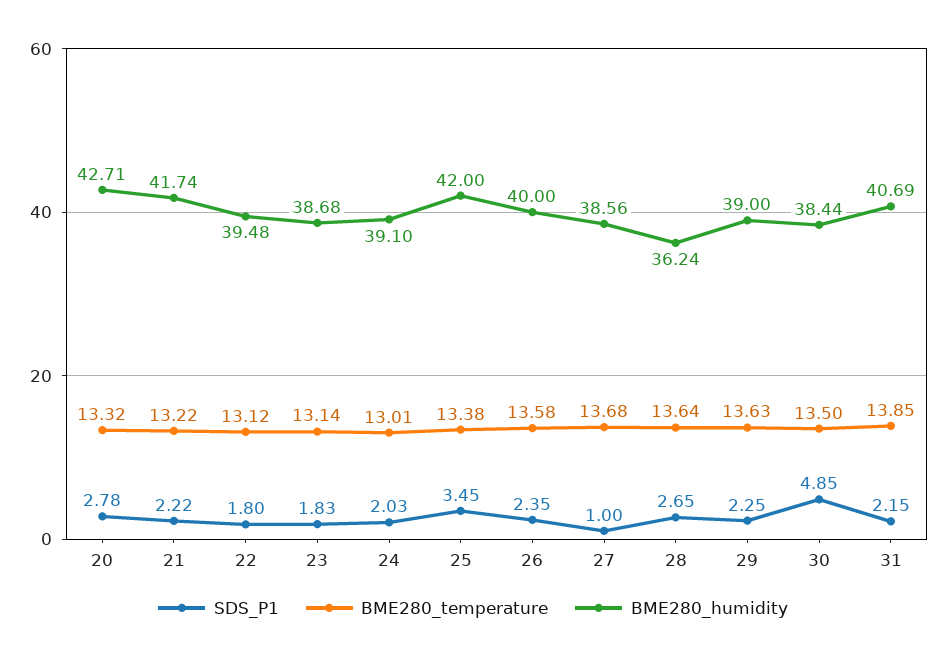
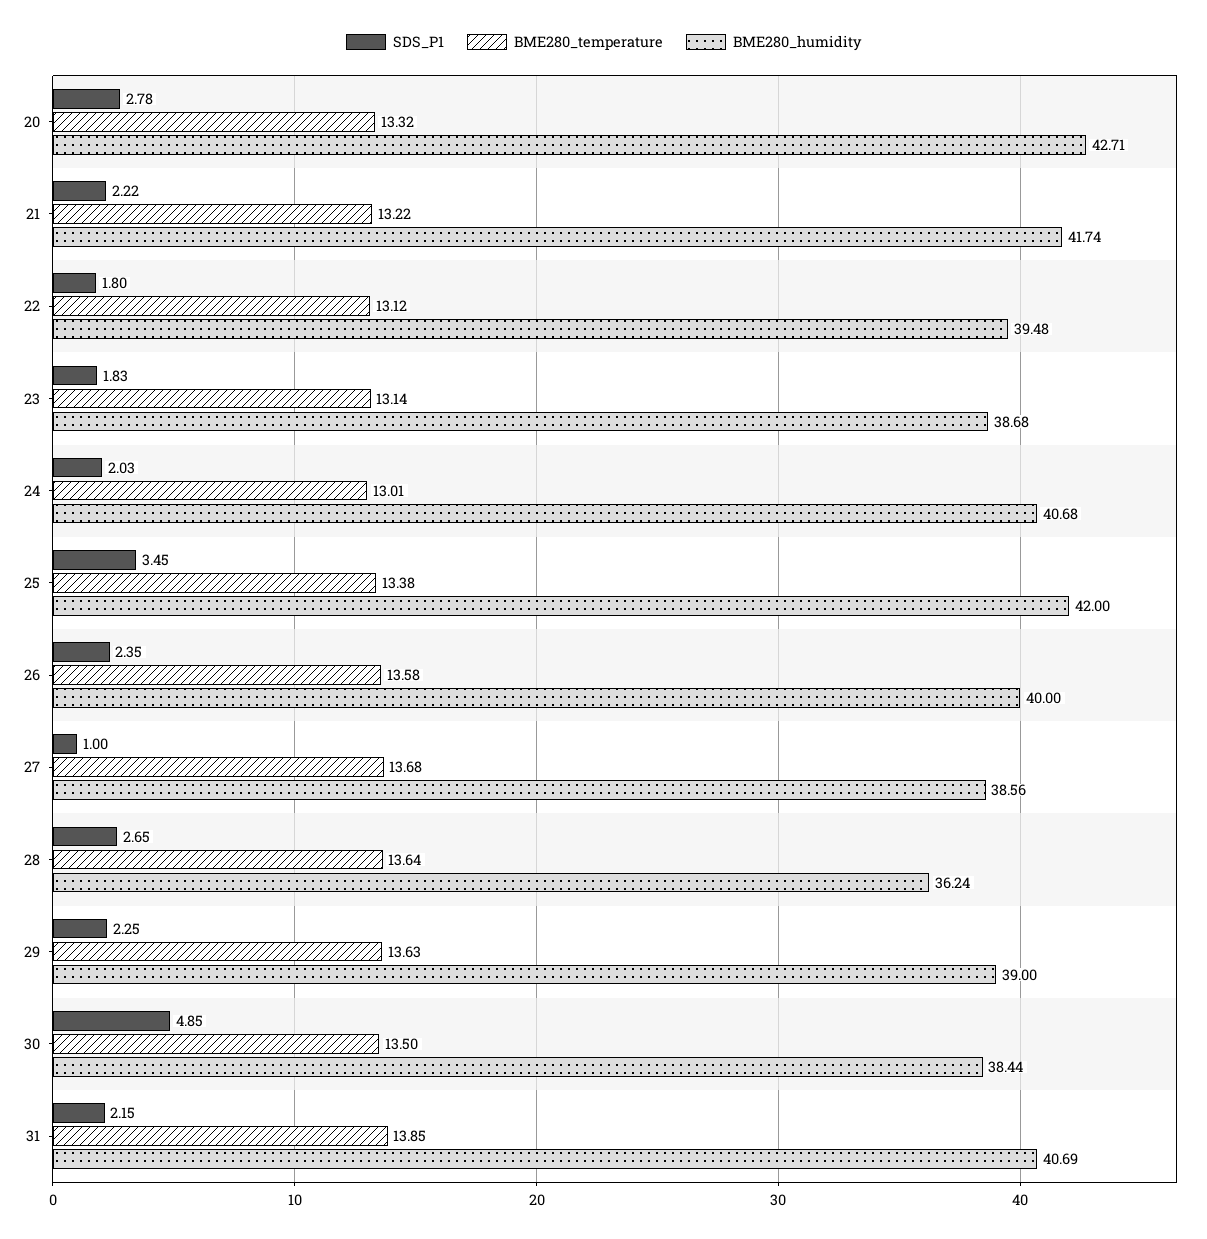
  {
    "SDS_P1": {
      "20": 2.78,
      "21": 2.22,
      "22": 1.8,
      "23": 1.83,
      "24": 2.03,
      "25": 3.45,
      "26": 2.35,
      "27": 1,
      "28": 2.65,
      "29": 2.25,
      "30": 4.85,
      "31": 2.15
    },
    "BME280_temperature": {
      "20": 13.32,
      "21": 13.22,
      "22": 13.12,
      "23": 13.14,
      "24": 13.01,
      "25": 13.38,
      "26": 13.58,
      "27": 13.68,
      "28": 13.64,
      "29": 13.63,
      "30": 13.5,
      "31": 13.85
    },
    "BME280_humidity": {
      "20": 42.71,
      "21": 41.74,
      "22": 39.48,
      "23": 38.68,
-     "24": 39.1,
+     "24": 40.68,
      "25": 42,
      "26": 40,
      "27": 38.56,
      "28": 36.24,
      "29": 39,
      "30": 38.44,
      "31": 40.69
    }
  }

